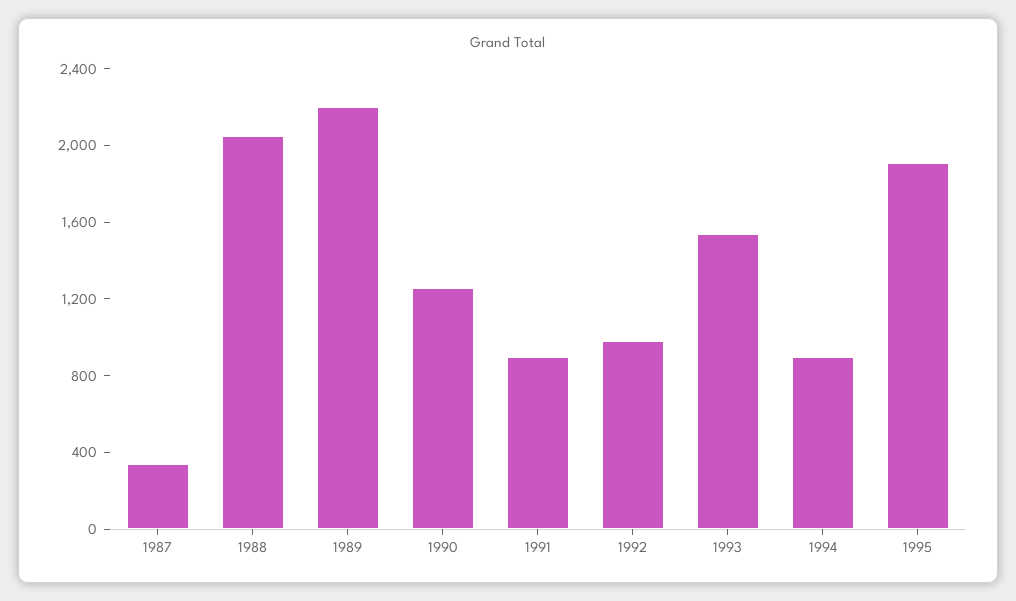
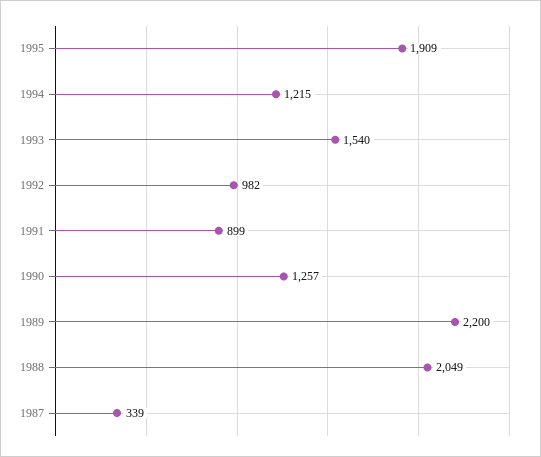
  {
    "1987": 339,
    "1988": 2049,
    "1989": 2200,
    "1990": 1257,
    "1991": 899,
    "1992": 982,
    "1993": 1540,
-   "1994": 900,
+   "1994": 1215,
    "1995": 1909
  }

